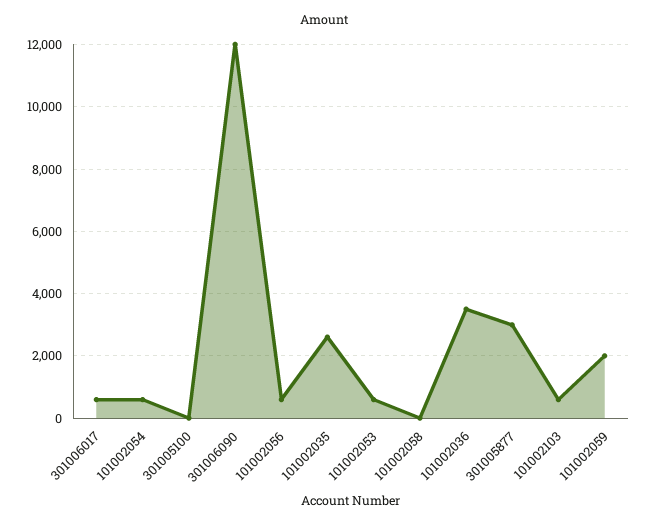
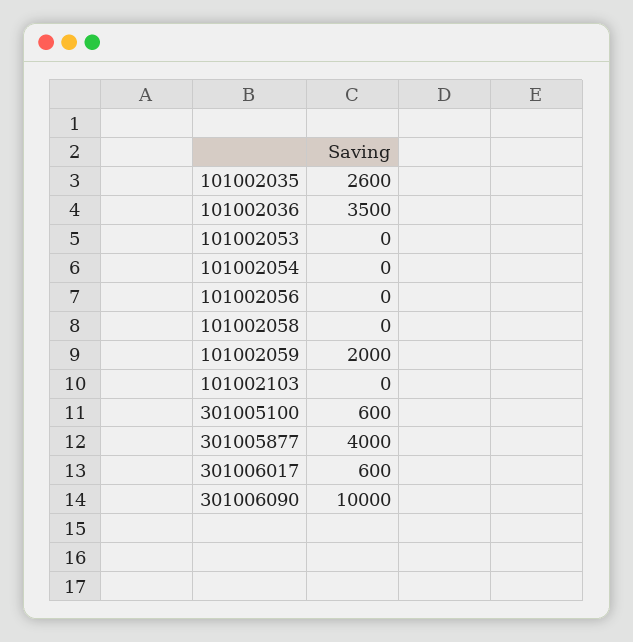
  {
    "301006017": 600,
-   "101002054": 600,
+   "101002054": 0,
-   "301005100": 0,
+   "301005100": 600,
-   "301006090": 12000,
+   "301006090": 10000,
-   "101002056": 600,
+   "101002056": 0,
    "101002035": 2600,
-   "101002053": 600,
+   "101002053": 0,
    "101002058": 0,
    "101002036": 3500,
-   "301005877": 3000,
+   "301005877": 4000,
-   "101002103": 600,
+   "101002103": 0,
    "101002059": 2000
  }

